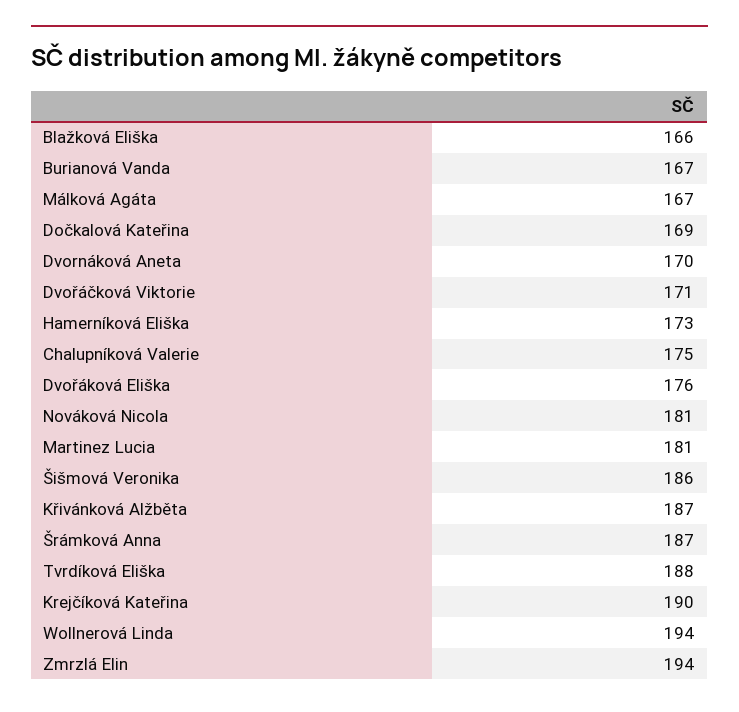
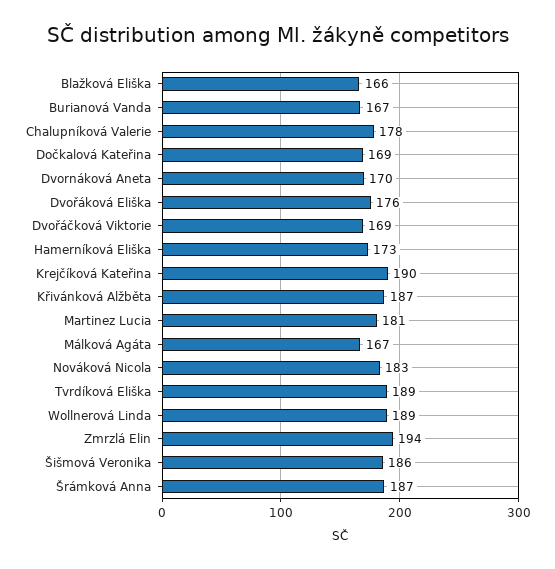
  {
    "Blažková Eliška": 166,
    "Burianová Vanda": 167,
    "Málková Agáta": 167,
    "Dočkalová Kateřina": 169,
    "Dvornáková Aneta": 170,
-   "Dvořáčková Viktorie": 171,
+   "Dvořáčková Viktorie": 169,
    "Hamerníková Eliška": 173,
-   "Chalupníková Valerie": 175,
+   "Chalupníková Valerie": 178,
    "Dvořáková Eliška": 176,
-   "Nováková Nicola": 181,
+   "Nováková Nicola": 183,
    "Martinez Lucia": 181,
    "Šišmová Veronika": 186,
    "Křivánková Alžběta": 187,
    "Šrámková Anna": 187,
-   "Tvrdíková Eliška": 188,
+   "Tvrdíková Eliška": 189,
    "Krejčíková Kateřina": 190,
-   "Wollnerová Linda": 194,
+   "Wollnerová Linda": 189,
    "Zmrzlá Elin": 194
  }

